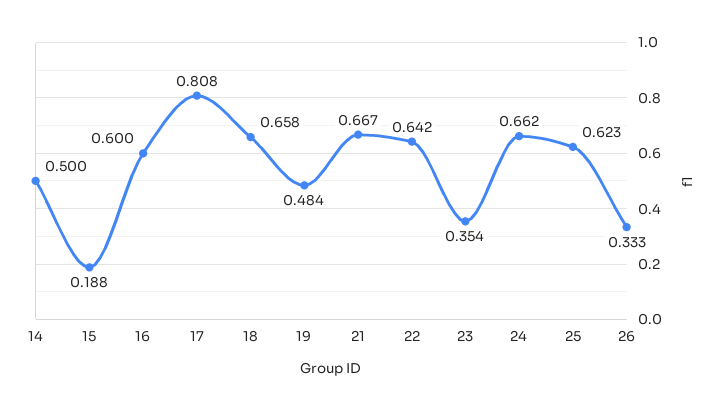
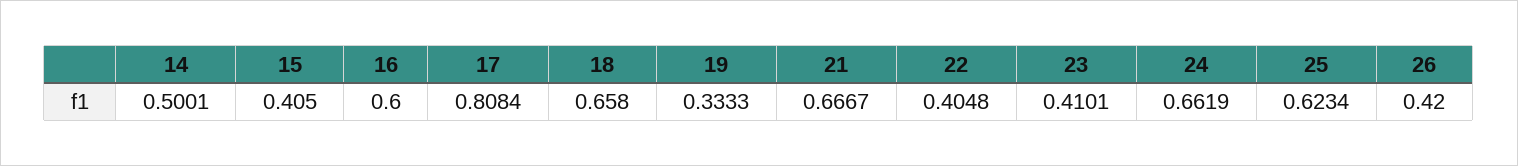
  {
    "14": 0.5001,
-   "15": 0.188,
+   "15": 0.405,
    "16": 0.6,
    "17": 0.8084,
    "18": 0.658,
-   "19": 0.484,
+   "19": 0.3333,
    "21": 0.6667,
-   "22": 0.642,
+   "22": 0.4048,
-   "23": 0.354,
+   "23": 0.4101,
    "24": 0.6619,
    "25": 0.6234,
-   "26": 0.333
+   "26": 0.42
  }

